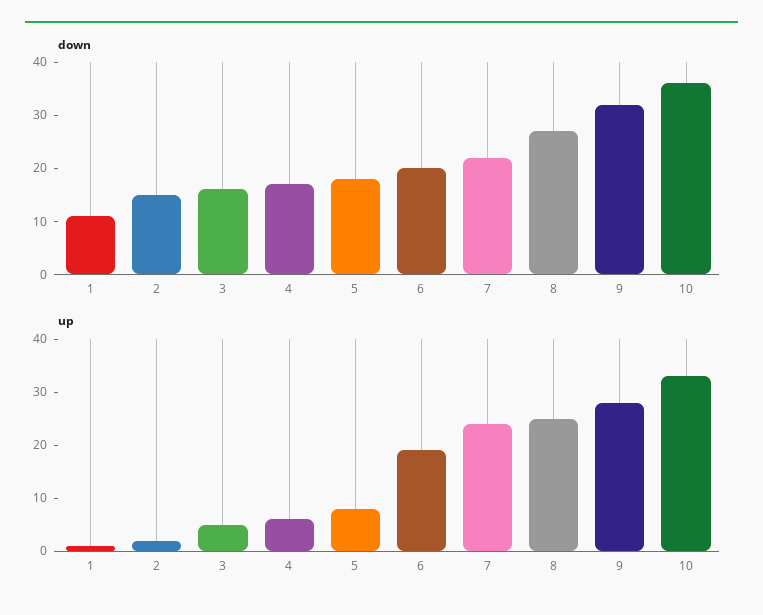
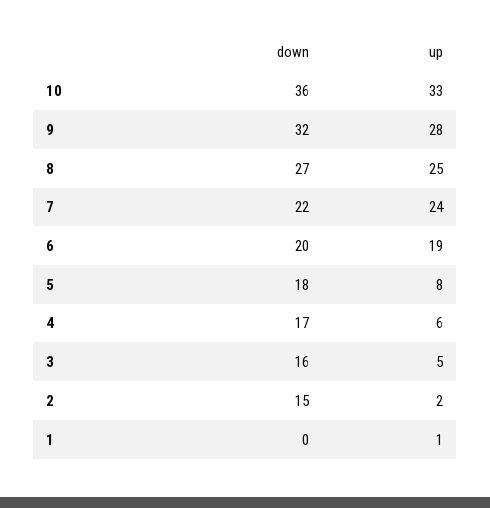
  {
    "down": {
-     "1": 10,
+     "1": 0,
      "2": 15,
      "3": 16,
      "4": 17,
      "5": 18,
      "6": 20,
      "7": 22,
      "8": 27,
      "9": 32,
      "10": 36
    },
    "up": {
      "1": 1,
      "2": 2,
      "3": 5,
      "4": 6,
      "5": 8,
      "6": 19,
      "7": 24,
      "8": 25,
      "9": 28,
      "10": 33
    }
  }

